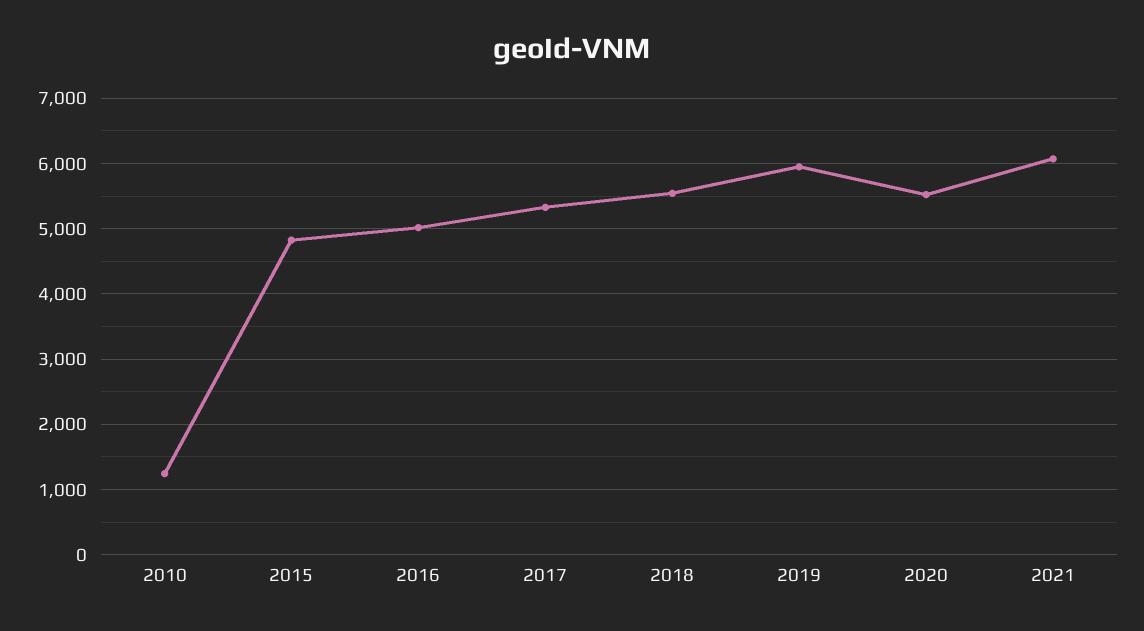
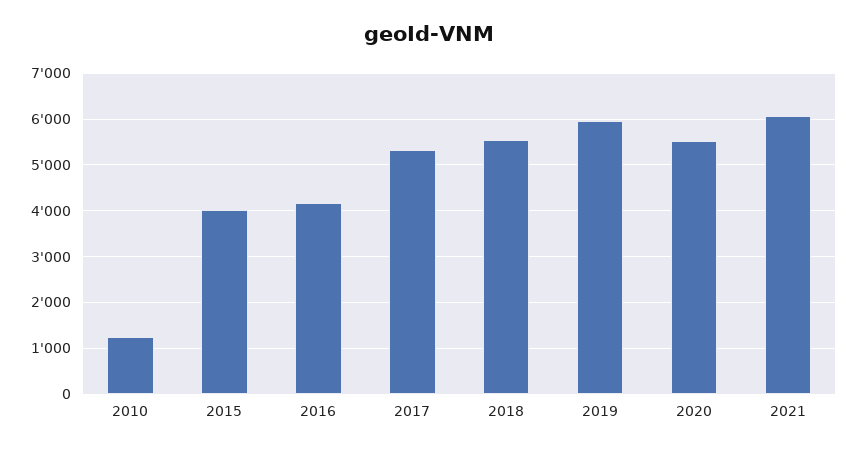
  {
    "2010": 1200,
-   "2015": 4800,
+   "2015": 4000,
-   "2016": 5000,
+   "2016": 4200,
    "2017": 5300,
    "2018": 5500,
    "2019": 5900,
    "2020": 5500,
    "2021": 6100
  }

